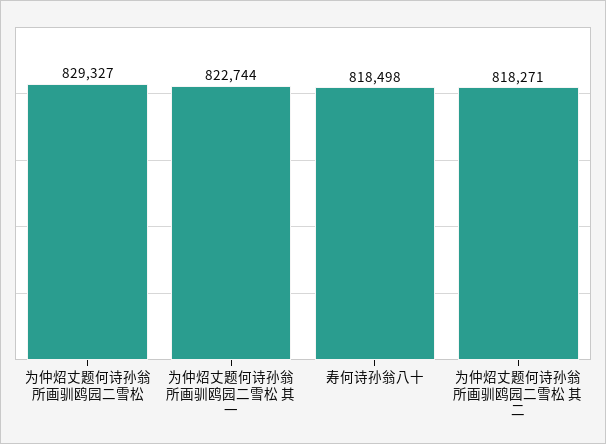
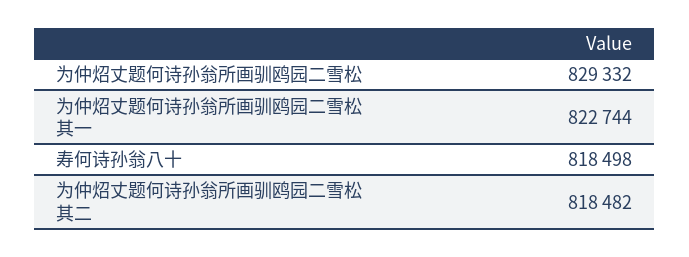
  {
-   "为仲炤丈题何诗孙翁所画驯鸥园二雪松": 829327,
+   "为仲炤丈题何诗孙翁所画驯鸥园二雪松": 829332,
    "为仲炤丈题何诗孙翁所画驯鸥园二雪松 其一": 822744,
    "寿何诗孙翁八十": 818498,
-   "为仲炤丈题何诗孙翁所画驯鸥园二雪松 其二": 818271
+   "为仲炤丈题何诗孙翁所画驯鸥园二雪松 其二": 818482
  }

